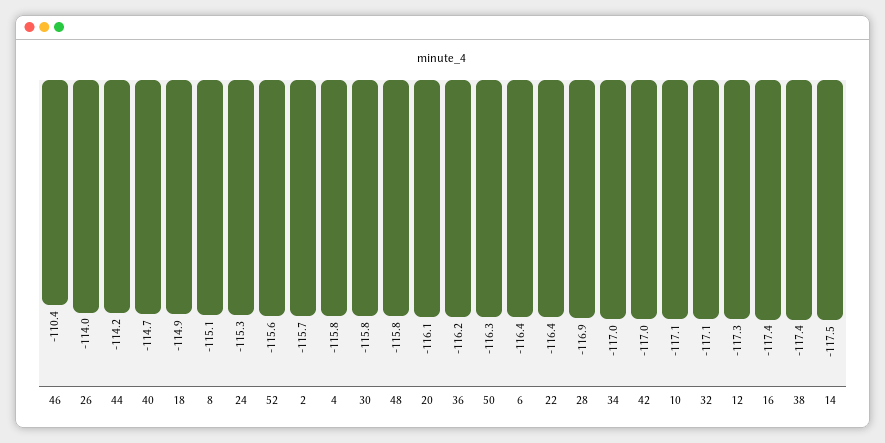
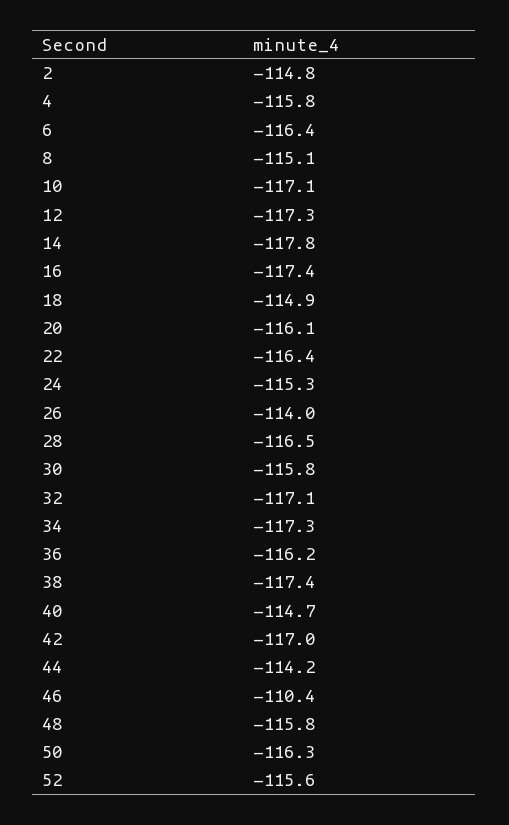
  {
    "46": -110.4,
    "26": -114,
    "44": -114.2,
    "40": -114.7,
    "18": -114.9,
    "8": -115.1,
    "24": -115.3,
    "52": -115.6,
-   "2": -115.7,
+   "2": -114.8,
    "4": -115.8,
    "30": -115.8,
    "48": -115.8,
    "20": -116.1,
    "36": -116.2,
    "50": -116.3,
    "6": -116.4,
    "22": -116.4,
-   "28": -116.9,
+   "28": -116.5,
-   "34": -117,
+   "34": -117.3,
    "42": -117,
    "10": -117.1,
    "32": -117.1,
    "12": -117.3,
    "16": -117.4,
    "38": -117.4,
-   "14": -117.5
+   "14": -117.8
  }

